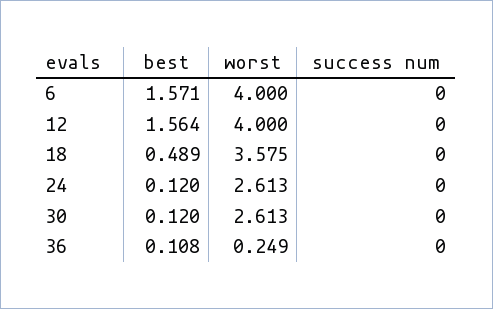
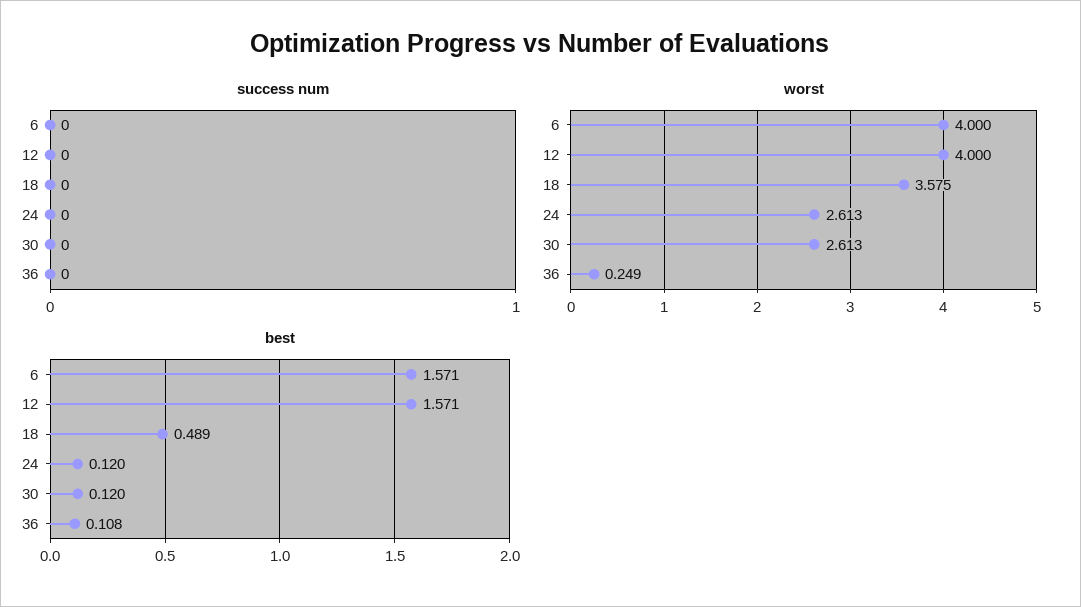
  {
    "best": {
      "6": 1.571,
-     "12": 1.564,
+     "12": 1.571,
      "18": 0.489,
      "24": 0.12,
      "30": 0.12,
      "36": 0.108
    },
    "worst": {
      "6": 4,
      "12": 4,
      "18": 3.575,
      "24": 2.613,
      "30": 2.613,
      "36": 0.249
    },
    "success num": {
      "6": 0,
      "12": 0,
      "18": 0,
      "24": 0,
      "30": 0,
      "36": 0
    }
  }

